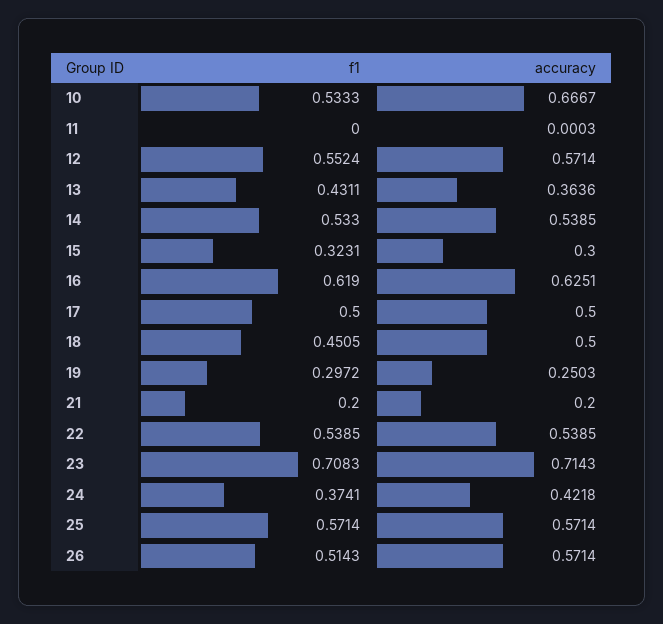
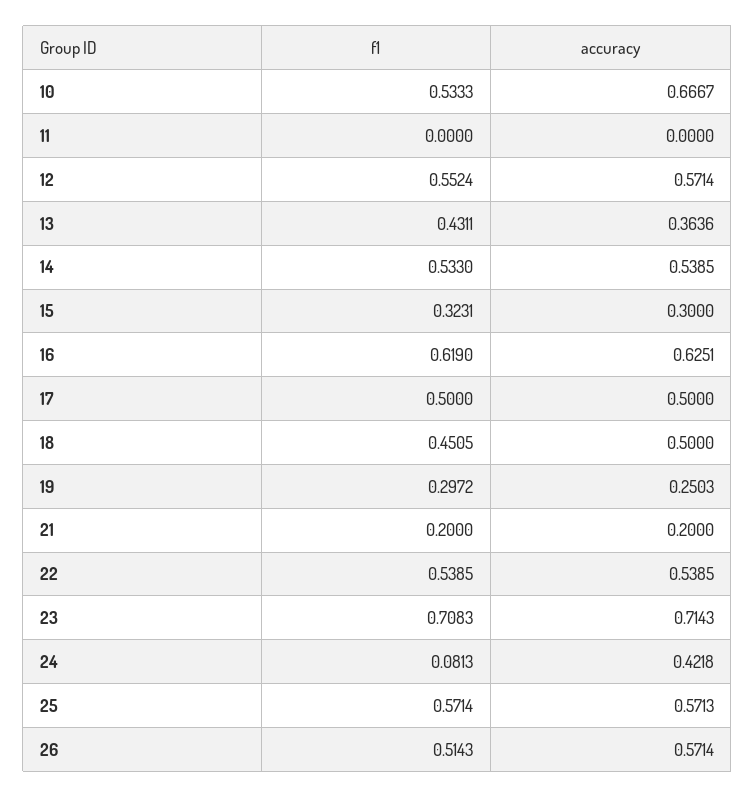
  {
    "f1": {
      "10": 0.5333,
      "11": 0,
      "12": 0.5524,
      "13": 0.4311,
      "14": 0.533,
      "15": 0.3231,
      "16": 0.619,
      "17": 0.5,
      "18": 0.4505,
      "19": 0.2972,
      "21": 0.2,
      "22": 0.5385,
      "23": 0.7083,
-     "24": 0.3741,
+     "24": 0.0813,
      "25": 0.5714,
      "26": 0.5143
    },
    "accuracy": {
      "10": 0.6667,
-     "11": 0.0003,
+     "11": 0,
      "12": 0.5714,
      "13": 0.3636,
      "14": 0.5385,
      "15": 0.3,
      "16": 0.6251,
      "17": 0.5,
      "18": 0.5,
      "19": 0.2503,
      "21": 0.2,
      "22": 0.5385,
      "23": 0.7143,
      "24": 0.4218,
-     "25": 0.5714,
+     "25": 0.5713,
      "26": 0.5714
    }
  }

